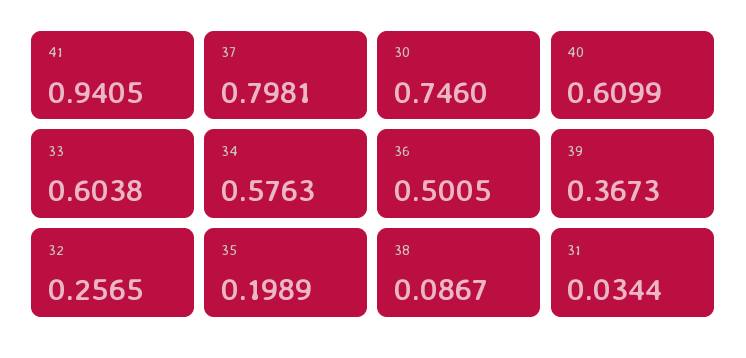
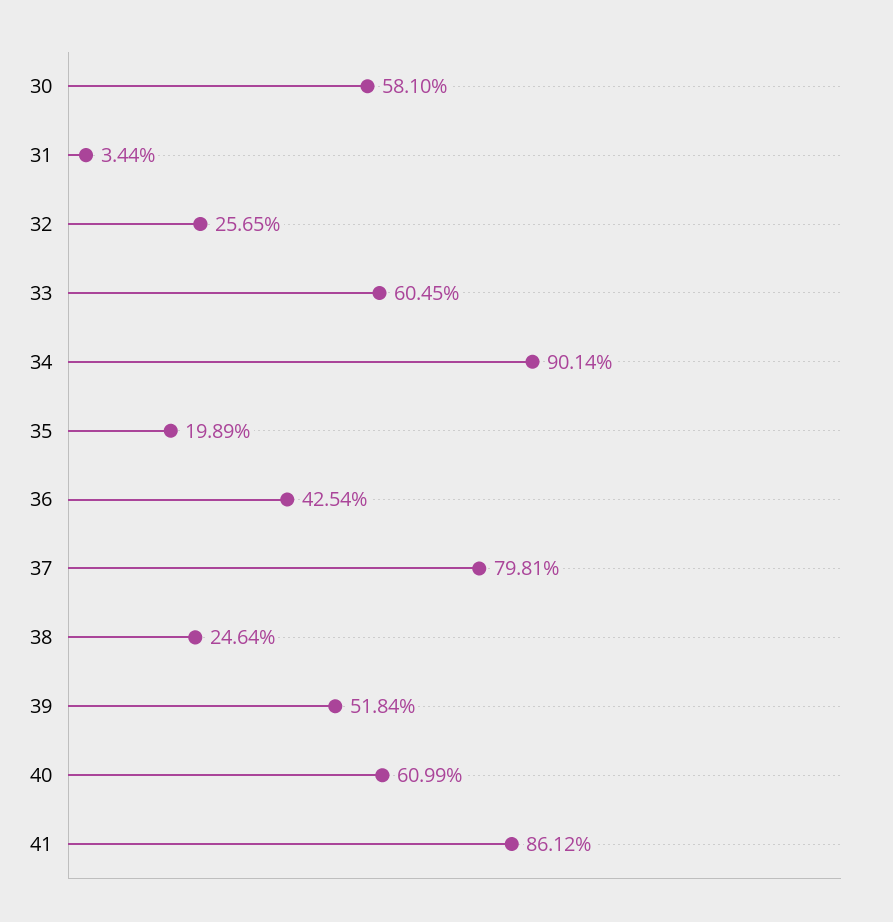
  {
-   "41": 0.9405,
+   "41": 0.8612,
    "37": 0.7981,
-   "30": 0.746,
+   "30": 0.581,
    "40": 0.6099,
-   "33": 0.6038,
+   "33": 0.6045,
-   "34": 0.5763,
+   "34": 0.9014,
-   "36": 0.5005,
+   "36": 0.4254,
-   "39": 0.3673,
+   "39": 0.5184,
    "32": 0.2565,
    "35": 0.1989,
-   "38": 0.0867,
+   "38": 0.2464,
    "31": 0.0344
  }

